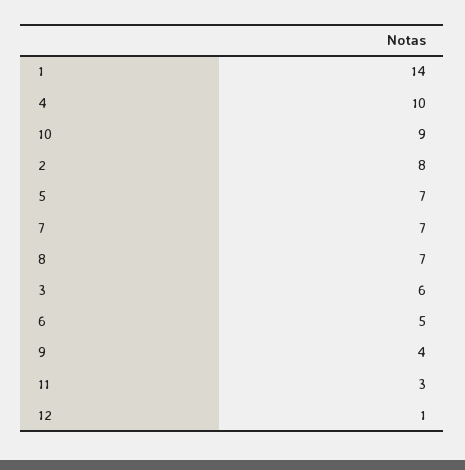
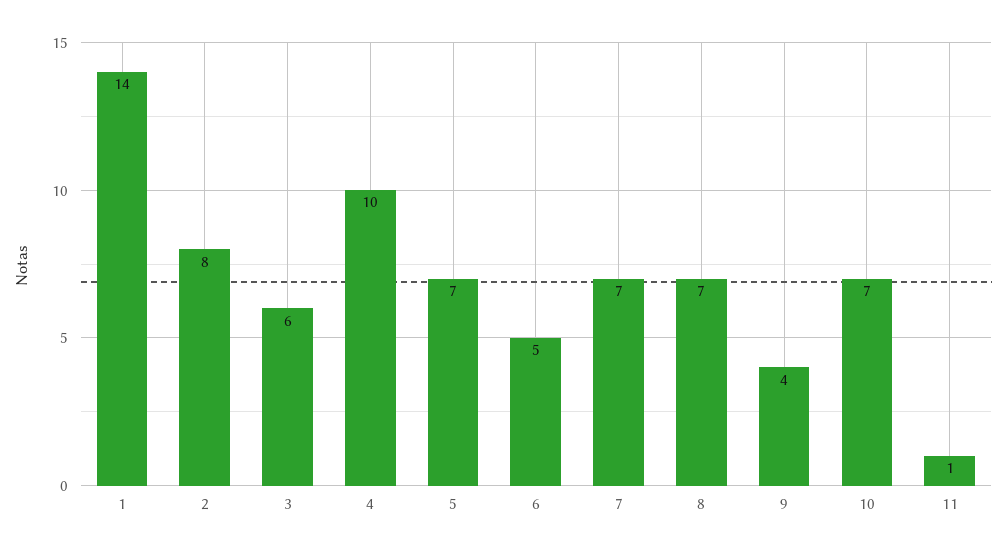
  {
    "1": 14,
    "4": 10,
-   "10": 9,
+   "10": 7,
    "2": 8,
    "5": 7,
    "7": 7,
    "8": 7,
    "3": 6,
    "6": 5,
    "9": 4,
-   "11": 3,
+   "11": 1
-   "12": 1
  }

